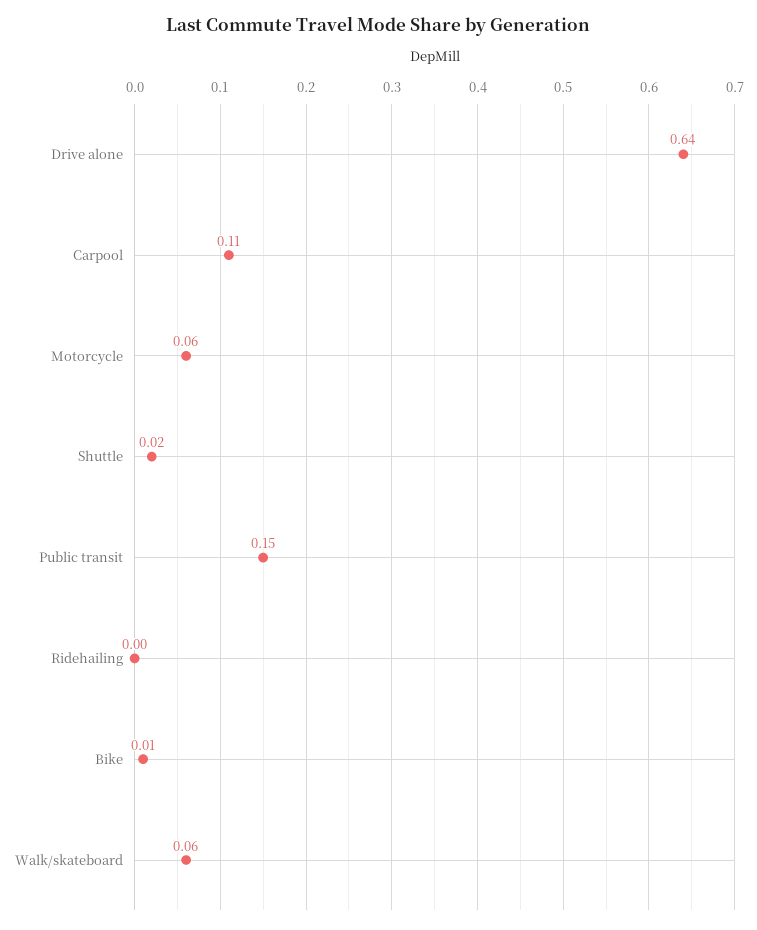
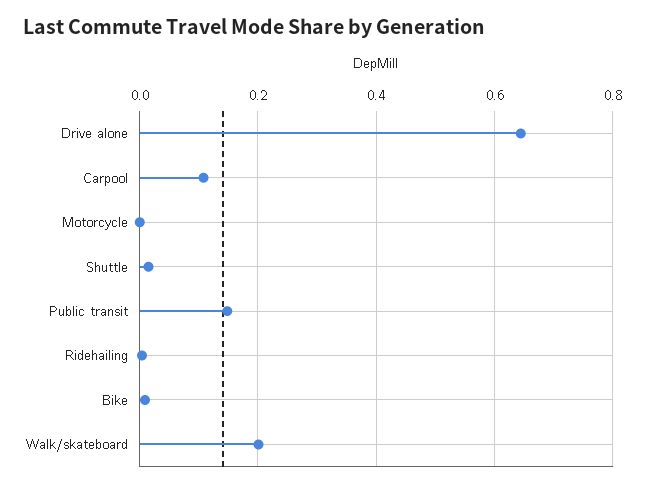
  {
    "Drive alone": 0.64,
    "Carpool": 0.11,
-   "Motorcycle": 0.06,
+   "Motorcycle": 0,
    "Shuttle": 0.02,
    "Public transit": 0.15,
    "Ridehailing": 0,
    "Bike": 0.01,
-   "Walk/skateboard": 0.06
+   "Walk/skateboard": 0.2
  }

